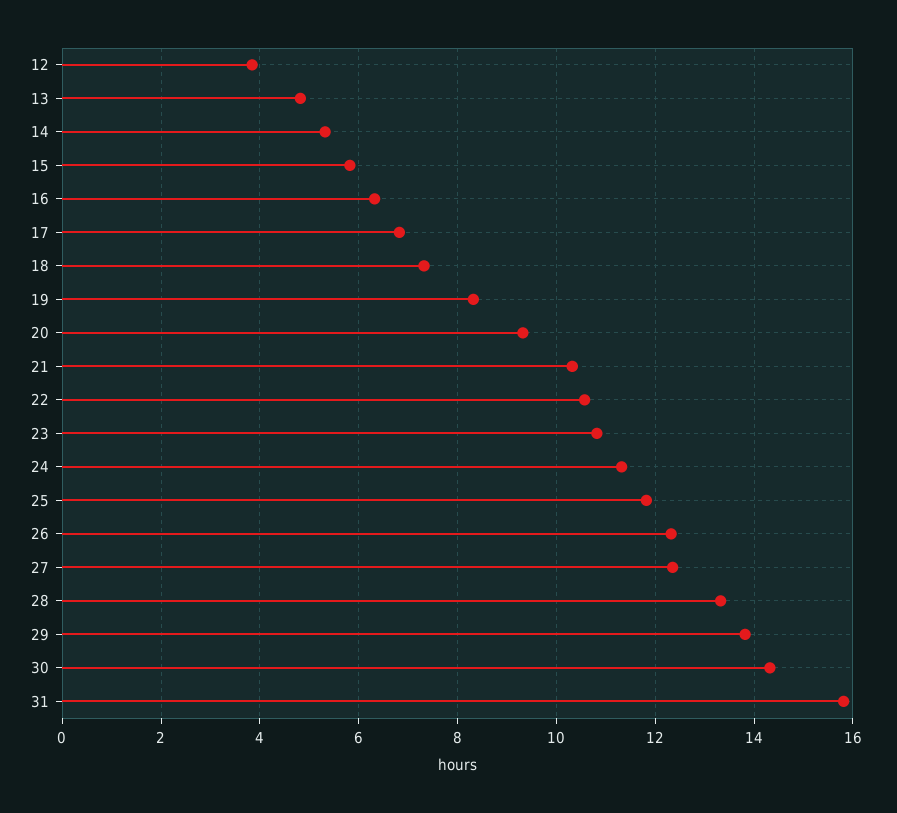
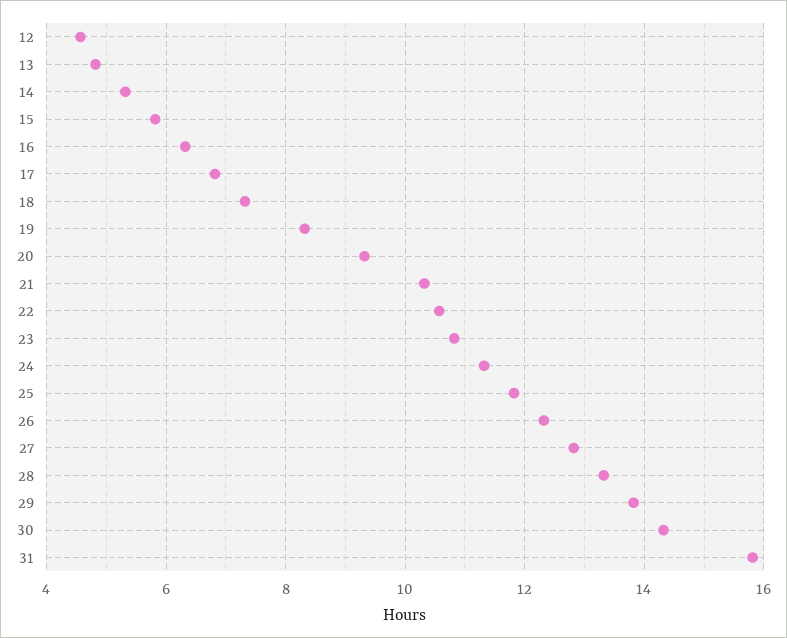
  {
-   "12": 3.8,
+   "12": 4.6,
    "13": 4.8,
    "14": 5.4,
    "15": 5.8,
    "16": 6.4,
    "17": 6.8,
    "18": 7.4,
    "19": 8.4,
    "20": 9.4,
    "21": 10.4,
    "22": 10.6,
    "23": 10.8,
    "24": 11.4,
    "25": 11.8,
    "26": 12.4,
-   "27": 12.4,
+   "27": 12.8,
    "28": 13.4,
    "29": 13.8,
    "30": 14.4,
    "31": 15.8
  }

